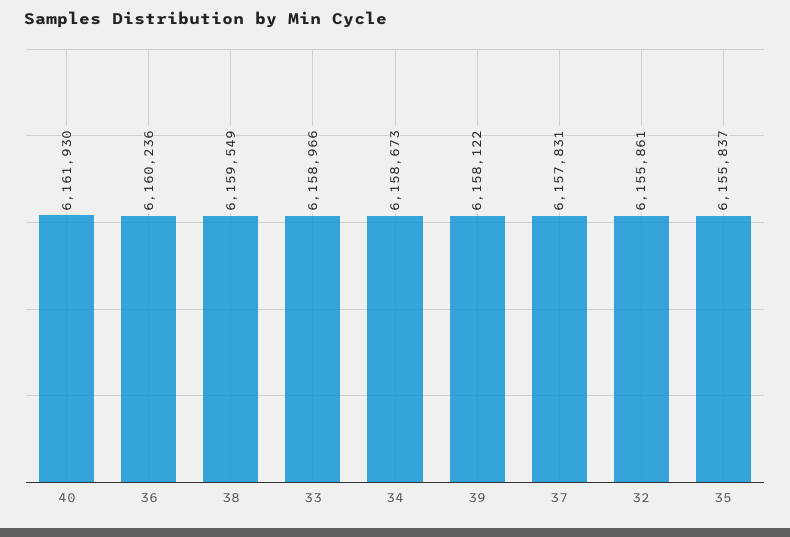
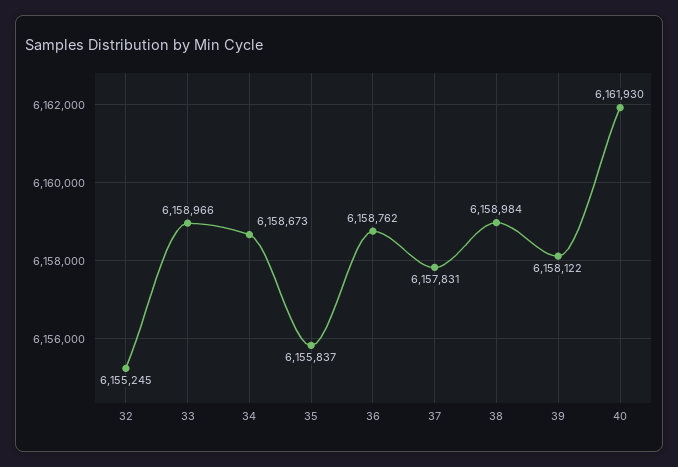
  {
    "40": 6161930,
-   "36": 6160236,
+   "36": 6158762,
-   "38": 6159549,
+   "38": 6158984,
    "33": 6158966,
    "34": 6158673,
    "39": 6158122,
    "37": 6157831,
-   "32": 6155861,
+   "32": 6155245,
    "35": 6155837
  }

